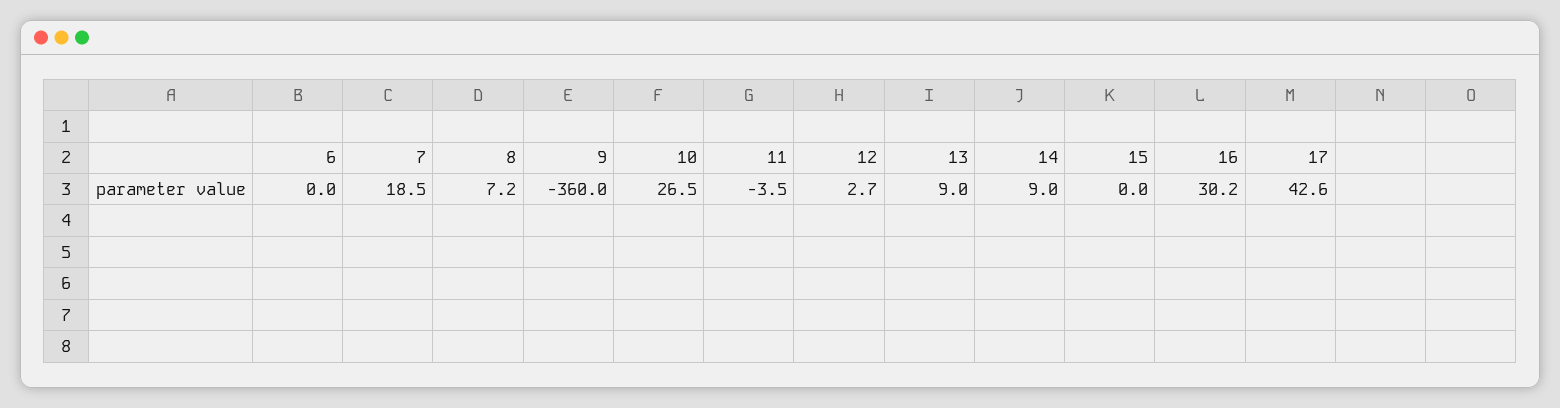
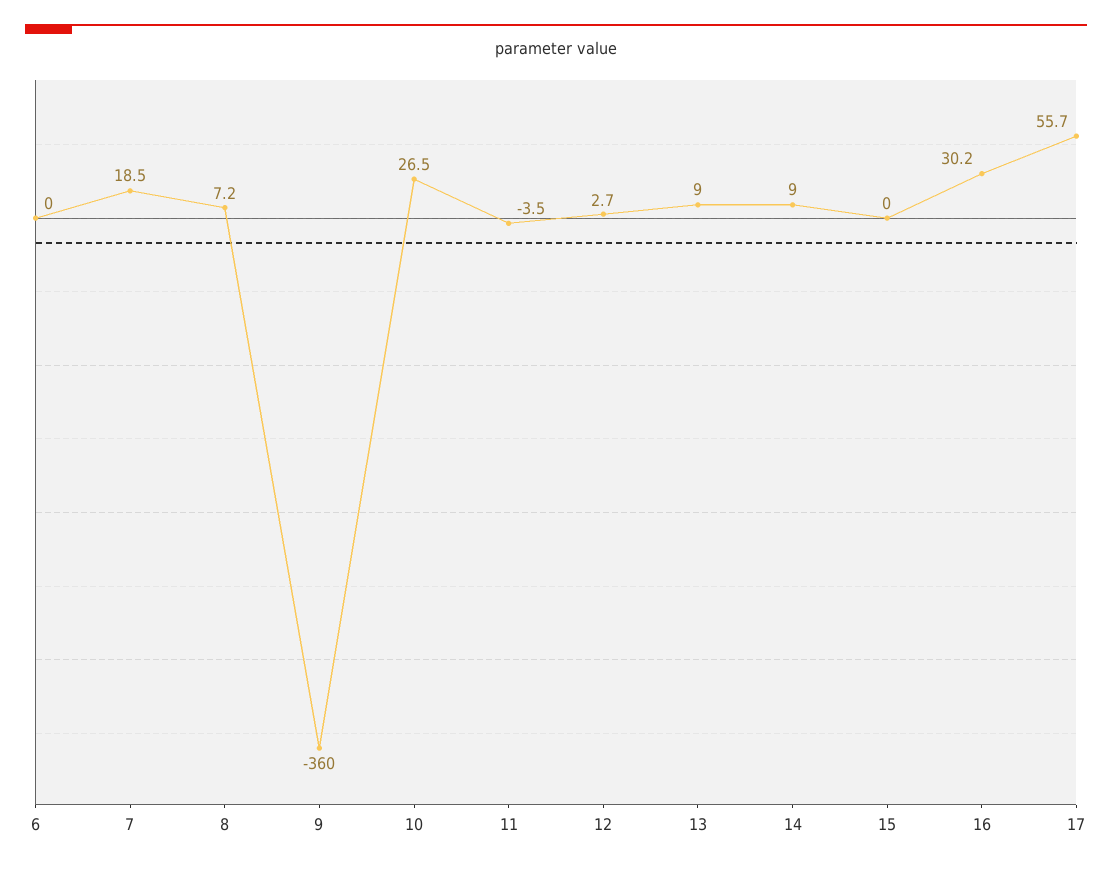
  {
    "6": 0,
    "7": 18.5,
    "8": 7.2,
    "9": -360,
    "10": 26.5,
    "11": -3.5,
    "12": 2.7,
    "13": 9,
    "14": 9,
    "15": 0,
    "16": 30.2,
-   "17": 42.6
+   "17": 55.7
  }

